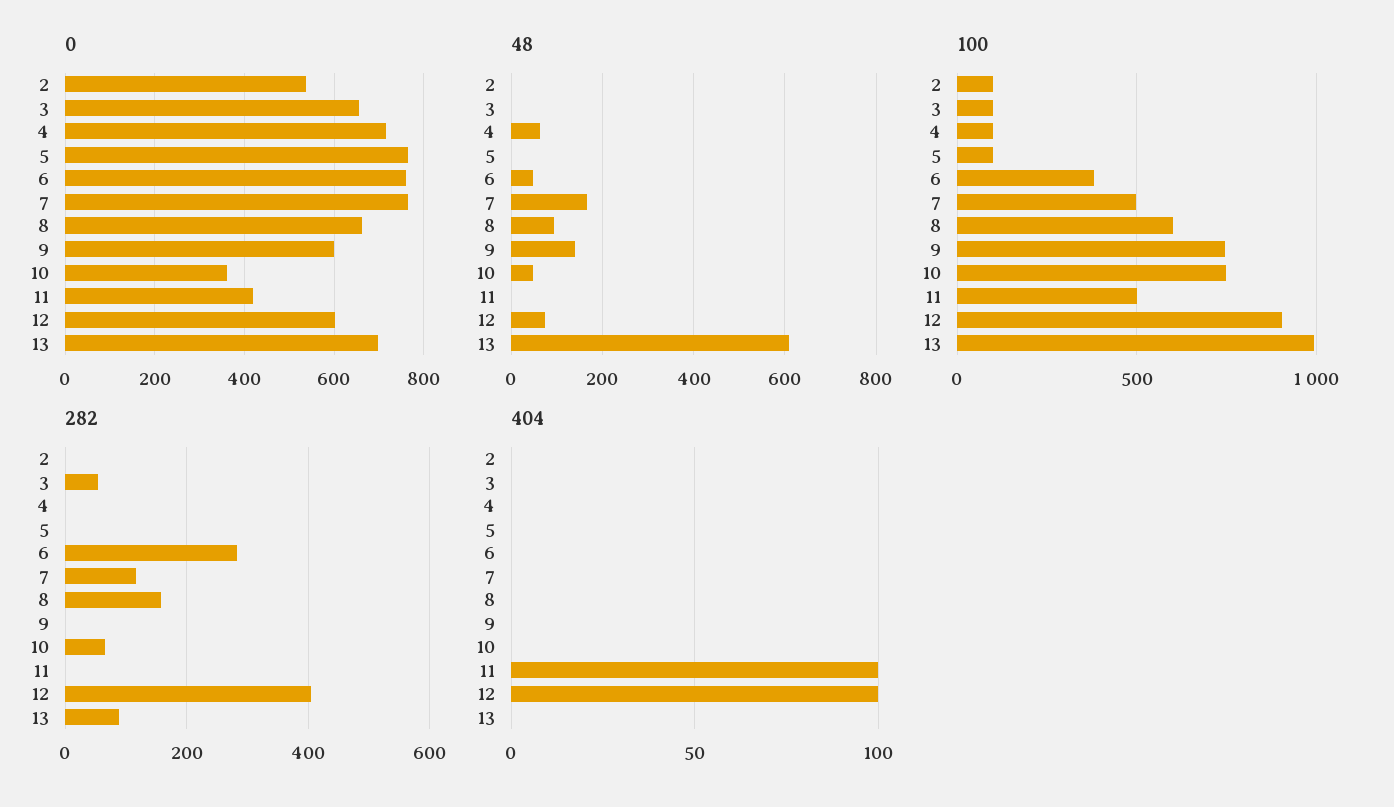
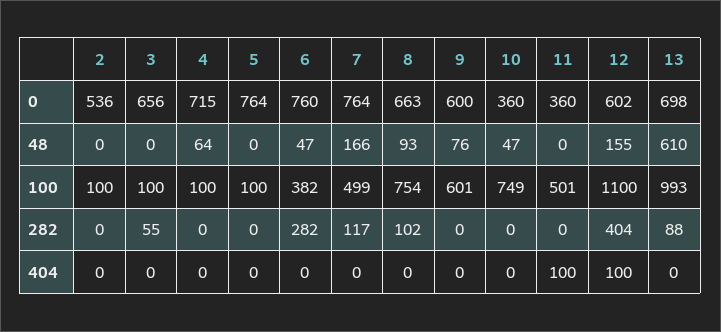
  {
    "0": {
      "2": 536,
      "3": 656,
      "4": 715,
      "5": 764,
      "6": 760,
      "7": 764,
      "8": 663,
      "9": 600,
      "10": 360,
-     "11": 420,
+     "11": 360,
      "12": 602,
      "13": 698
    },
    "48": {
      "2": 0,
      "3": 0,
      "4": 64,
      "5": 0,
      "6": 47,
      "7": 166,
      "8": 93,
-     "9": 140,
+     "9": 76,
      "10": 47,
      "11": 0,
-     "12": 80,
+     "12": 155,
      "13": 610
    },
    "100": {
      "2": 100,
      "3": 100,
      "4": 100,
      "5": 100,
      "6": 382,
      "7": 499,
-     "8": 600,
+     "8": 754,
-     "9": 750,
+     "9": 601,
      "10": 749,
      "11": 501,
-     "12": 900,
+     "12": 1100,
      "13": 993
    },
    "282": {
      "2": 0,
      "3": 55,
      "4": 0,
      "5": 0,
      "6": 282,
      "7": 117,
-     "8": 160,
+     "8": 102,
      "9": 0,
-     "10": 60,
+     "10": 0,
      "11": 0,
      "12": 404,
      "13": 88
    },
    "404": {
      "2": 0,
      "3": 0,
      "4": 0,
      "5": 0,
      "6": 0,
      "7": 0,
      "8": 0,
      "9": 0,
      "10": 0,
      "11": 100,
      "12": 100,
      "13": 0
    }
  }

